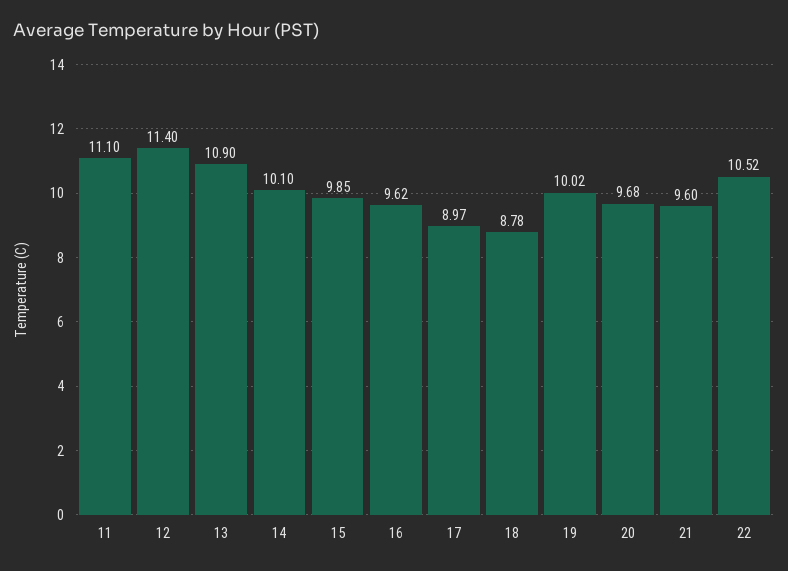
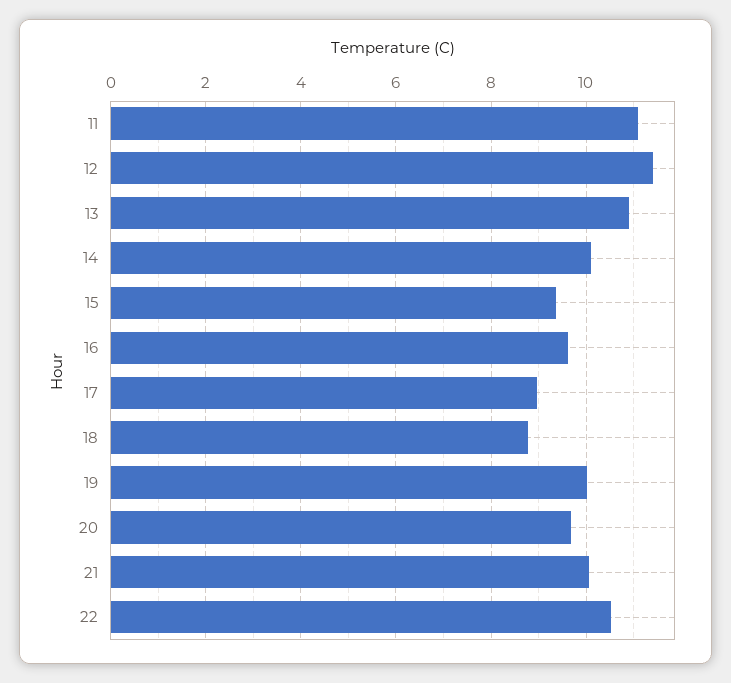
  {
    "11": 11.1,
    "12": 11.4,
    "13": 10.9,
    "14": 10.1,
-   "15": 9.85,
+   "15": 9.4,
    "16": 9.62,
    "17": 8.97,
    "18": 8.78,
    "19": 10.02,
    "20": 9.68,
-   "21": 9.6,
+   "21": 10,
    "22": 10.52
  }

